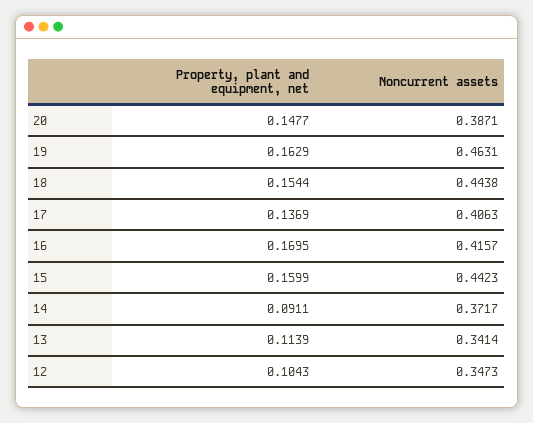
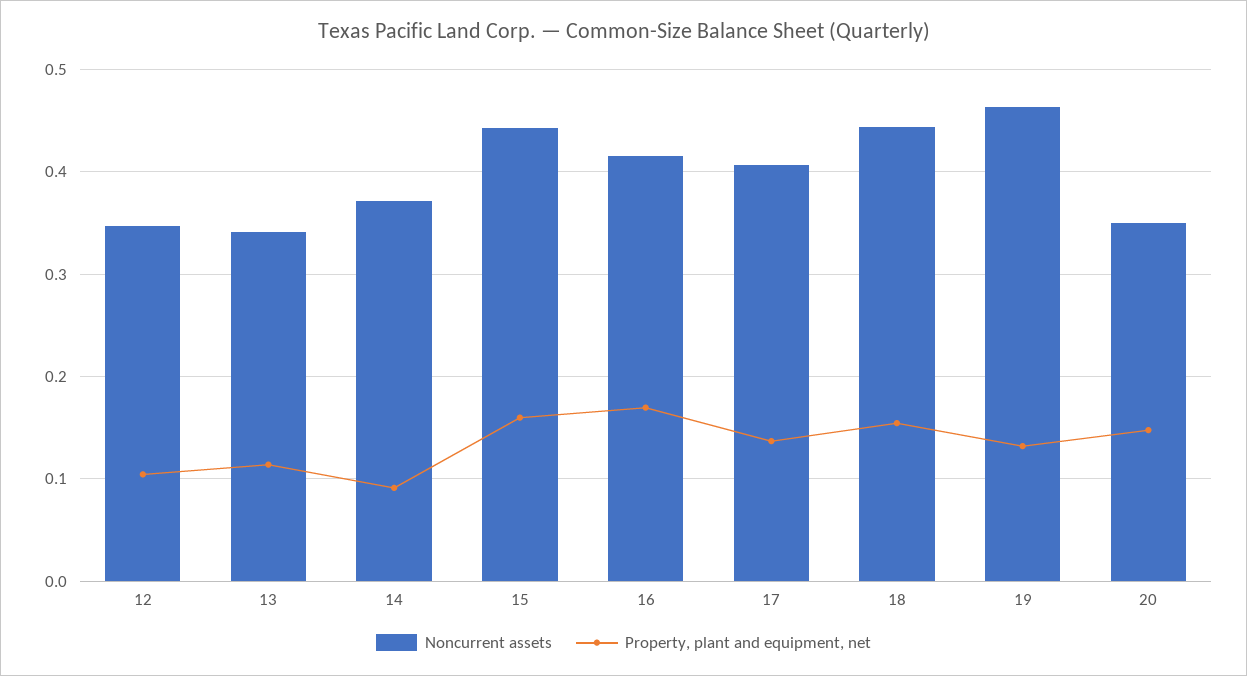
  {
    "Property, plant and equipment, net": {
      "20": 0.1477,
-     "19": 0.1629,
+     "19": 0.13,
      "18": 0.1544,
      "17": 0.1369,
      "16": 0.1695,
      "15": 0.1599,
      "14": 0.0911,
      "13": 0.1139,
      "12": 0.1043
    },
    "Noncurrent assets": {
-     "20": 0.3871,
+     "20": 0.35,
      "19": 0.4631,
      "18": 0.4438,
      "17": 0.4063,
      "16": 0.4157,
      "15": 0.4423,
      "14": 0.3717,
      "13": 0.3414,
      "12": 0.3473
    }
  }

